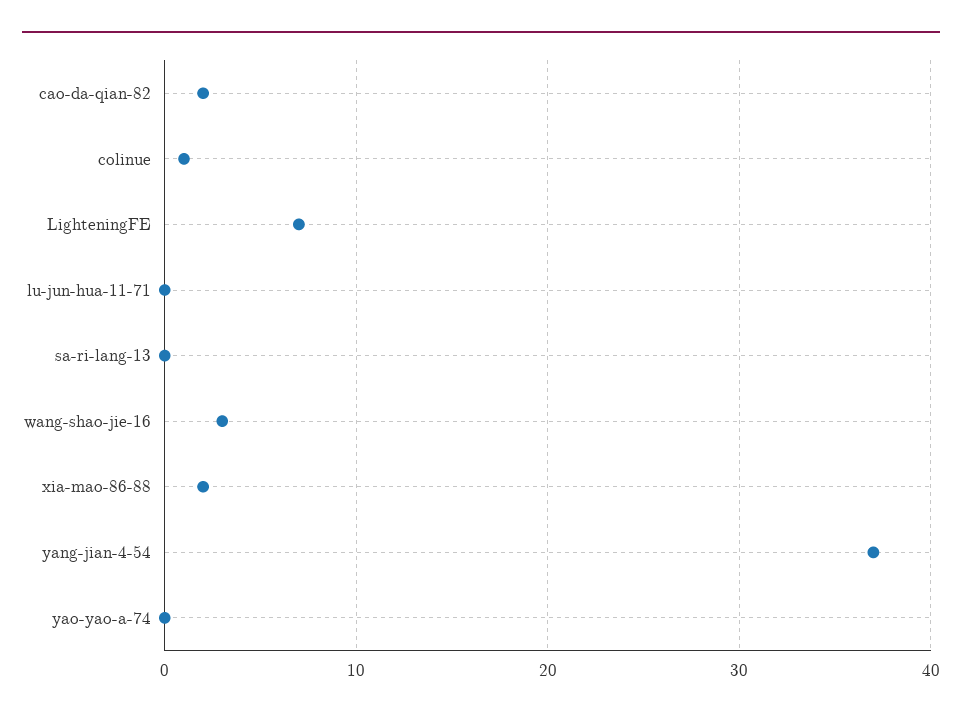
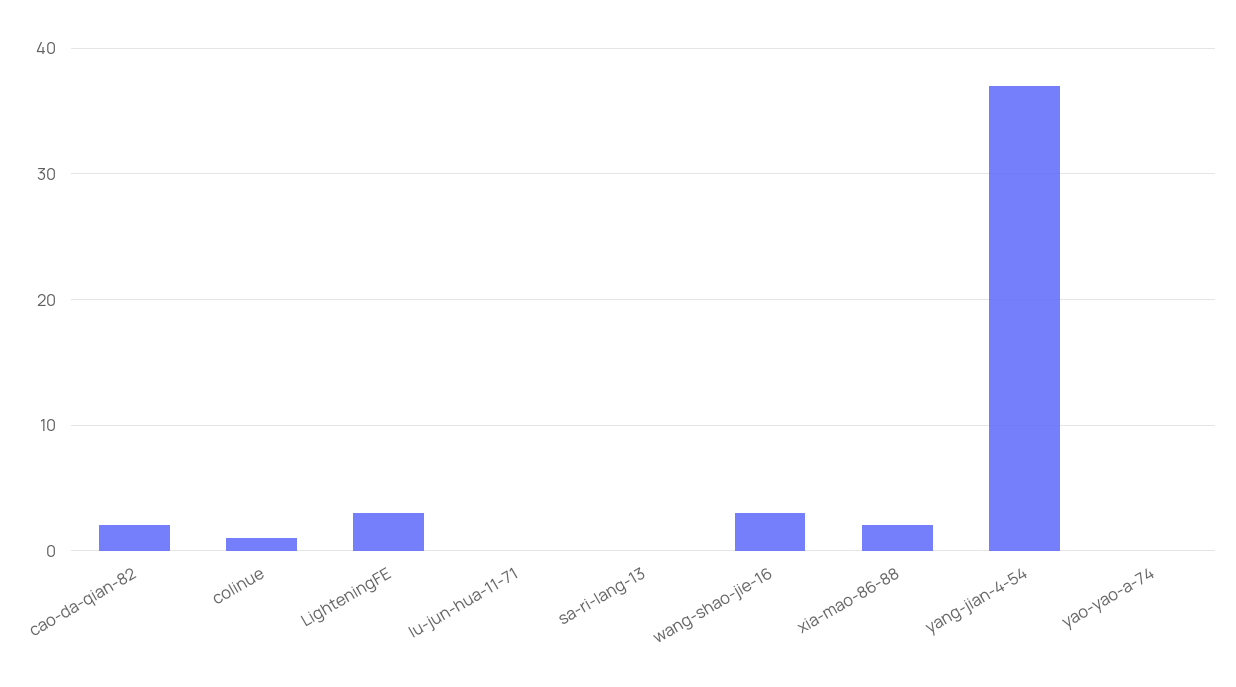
  {
    "cao-da-qian-82": 2,
    "colinue": 1,
-   "LighteningFE": 7,
+   "LighteningFE": 3,
    "lu-jun-hua-11-71": 0,
    "sa-ri-lang-13": 0,
    "wang-shao-jie-16": 3,
    "xia-mao-86-88": 2,
    "yang-jian-4-54": 37,
    "yao-yao-a-74": 0
  }

